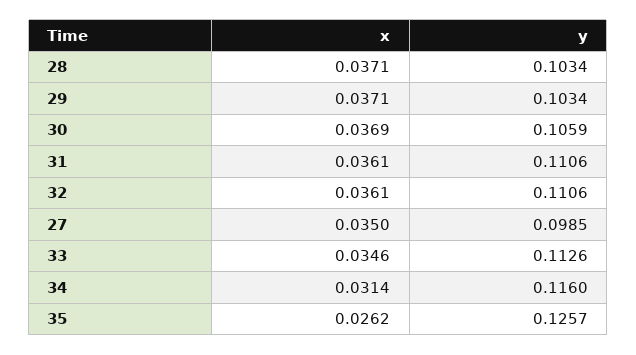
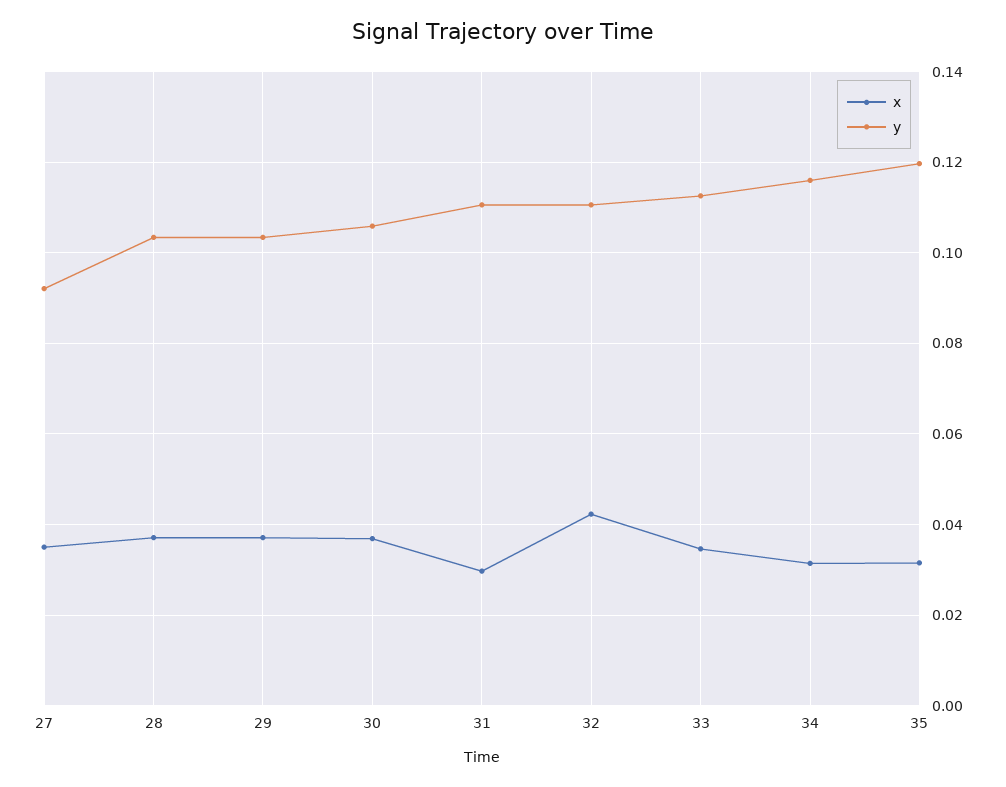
  {
    "x": {
      "28": 0.0371,
      "29": 0.0371,
      "30": 0.0369,
-     "31": 0.0361,
+     "31": 0.03,
-     "32": 0.0361,
+     "32": 0.042,
      "27": 0.035,
      "33": 0.0346,
      "34": 0.0314,
-     "35": 0.0262
+     "35": 0.032
    },
    "y": {
      "28": 0.1034,
      "29": 0.1034,
      "30": 0.1059,
      "31": 0.1106,
      "32": 0.1106,
-     "27": 0.0985,
+     "27": 0.092,
      "33": 0.1126,
      "34": 0.116,
-     "35": 0.1257
+     "35": 0.12
    }
  }

